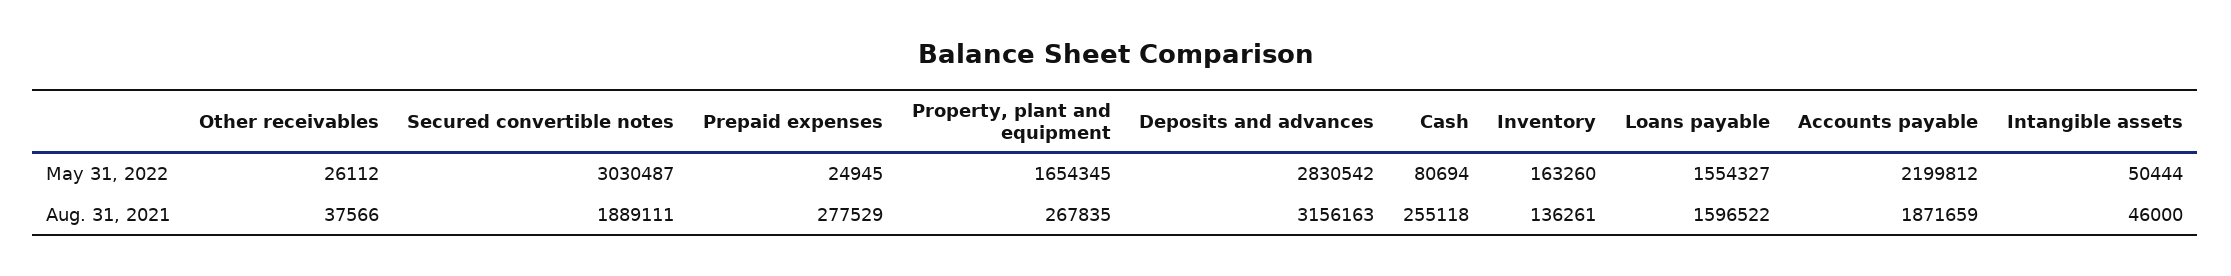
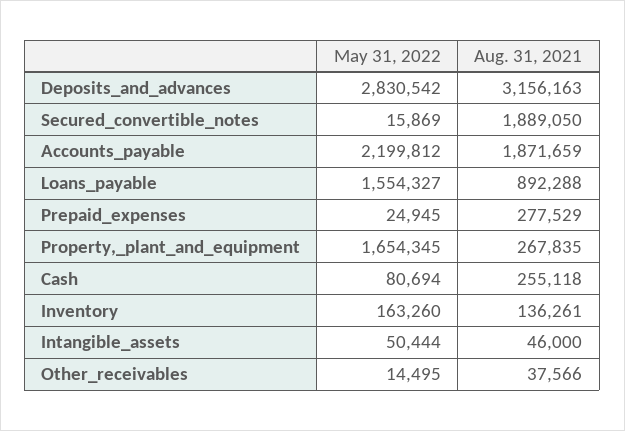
  {
    "Other receivables": {
-     "May 31, 2022": 26112,
+     "May 31, 2022": 14495,
      "Aug. 31, 2021": 37566
    },
    "Secured convertible notes": {
-     "May 31, 2022": 3030487,
+     "May 31, 2022": 15869,
-     "Aug. 31, 2021": 1889111
+     "Aug. 31, 2021": 1889050
    },
    "Prepaid expenses": {
      "May 31, 2022": 24945,
      "Aug. 31, 2021": 277529
    },
    "Property, plant and equipment": {
      "May 31, 2022": 1654345,
      "Aug. 31, 2021": 267835
    },
    "Deposits and advances": {
      "May 31, 2022": 2830542,
      "Aug. 31, 2021": 3156163
    },
    "Cash": {
      "May 31, 2022": 80694,
      "Aug. 31, 2021": 255118
    },
    "Inventory": {
      "May 31, 2022": 163260,
      "Aug. 31, 2021": 136261
    },
    "Loans payable": {
      "May 31, 2022": 1554327,
-     "Aug. 31, 2021": 1596522
+     "Aug. 31, 2021": 892288
    },
    "Accounts payable": {
      "May 31, 2022": 2199812,
      "Aug. 31, 2021": 1871659
    },
    "Intangible assets": {
      "May 31, 2022": 50444,
      "Aug. 31, 2021": 46000
    }
  }

